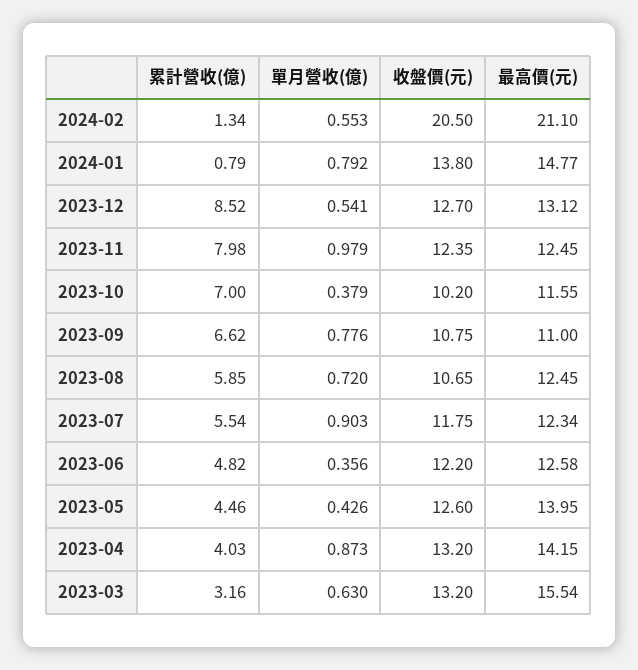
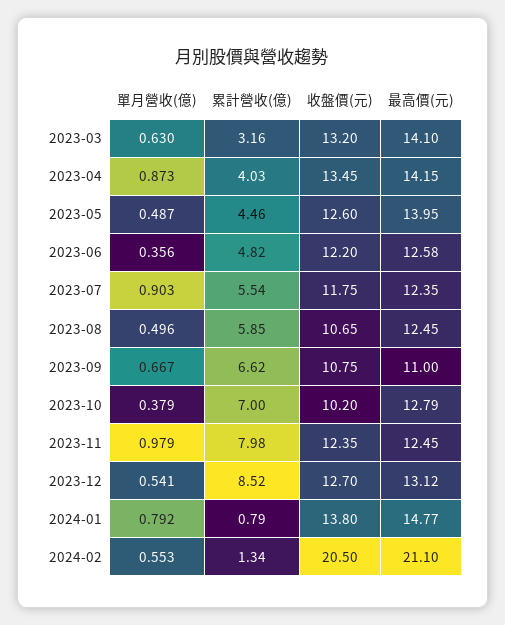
  {
    "累計營收(億)": {
      "2024-02": 1.34,
      "2024-01": 0.79,
      "2023-12": 8.52,
      "2023-11": 7.98,
      "2023-10": 7,
      "2023-09": 6.62,
      "2023-08": 5.85,
      "2023-07": 5.54,
      "2023-06": 4.82,
      "2023-05": 4.46,
      "2023-04": 4.03,
      "2023-03": 3.16
    },
    "單月營收(億)": {
      "2024-02": 0.553,
      "2024-01": 0.792,
      "2023-12": 0.541,
      "2023-11": 0.979,
      "2023-10": 0.379,
-     "2023-09": 0.776,
+     "2023-09": 0.667,
-     "2023-08": 0.72,
+     "2023-08": 0.496,
      "2023-07": 0.903,
      "2023-06": 0.356,
-     "2023-05": 0.426,
+     "2023-05": 0.487,
      "2023-04": 0.873,
      "2023-03": 0.63
    },
    "收盤價(元)": {
      "2024-02": 20.5,
      "2024-01": 13.8,
      "2023-12": 12.7,
      "2023-11": 12.35,
      "2023-10": 10.2,
      "2023-09": 10.75,
      "2023-08": 10.65,
      "2023-07": 11.75,
      "2023-06": 12.2,
      "2023-05": 12.6,
-     "2023-04": 13.2,
+     "2023-04": 13.45,
      "2023-03": 13.2
    },
    "最高價(元)": {
      "2024-02": 21.1,
      "2024-01": 14.77,
      "2023-12": 13.12,
      "2023-11": 12.45,
-     "2023-10": 11.55,
+     "2023-10": 12.79,
      "2023-09": 11,
      "2023-08": 12.45,
-     "2023-07": 12.34,
+     "2023-07": 12.35,
      "2023-06": 12.58,
      "2023-05": 13.95,
      "2023-04": 14.15,
-     "2023-03": 15.54
+     "2023-03": 14.1
    }
  }

